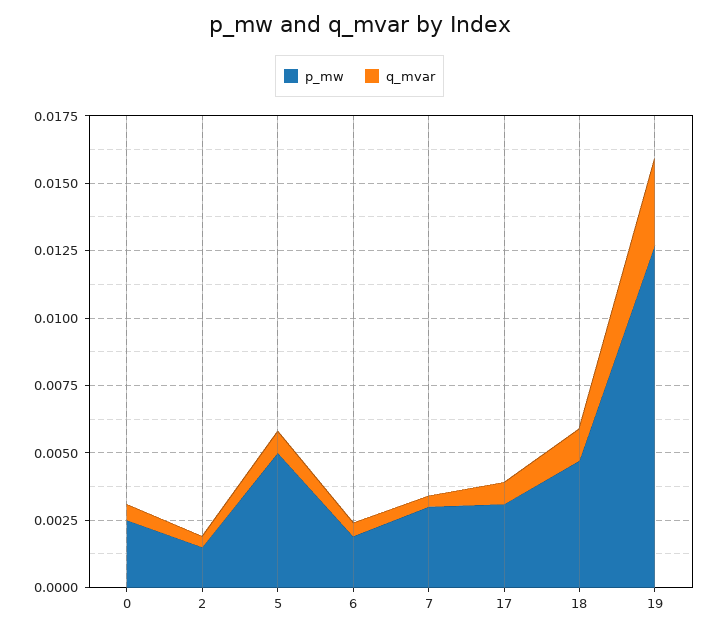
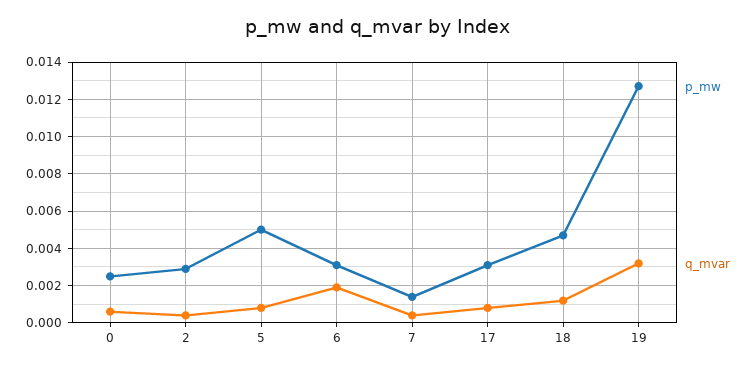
  {
    "p_mw": {
      "0": 0.0025,
-     "2": 0.0015,
+     "2": 0.003,
      "5": 0.005,
-     "6": 0.002,
+     "6": 0.003,
-     "7": 0.003,
+     "7": 0.0015,
      "17": 0.003,
      "18": 0.0045,
      "19": 0.0125
    },
    "q_mvar": {
      "0": 0.0005,
      "2": 0.0005,
      "5": 0.001,
-     "6": 0.0005,
+     "6": 0.002,
      "7": 0.0005,
      "17": 0.001,
      "18": 0.001,
      "19": 0.003
    }
  }

